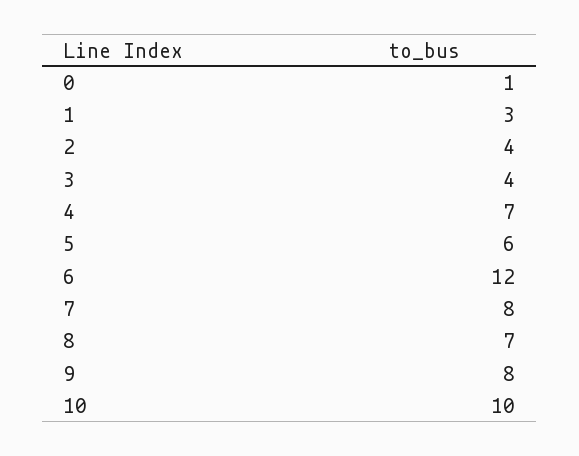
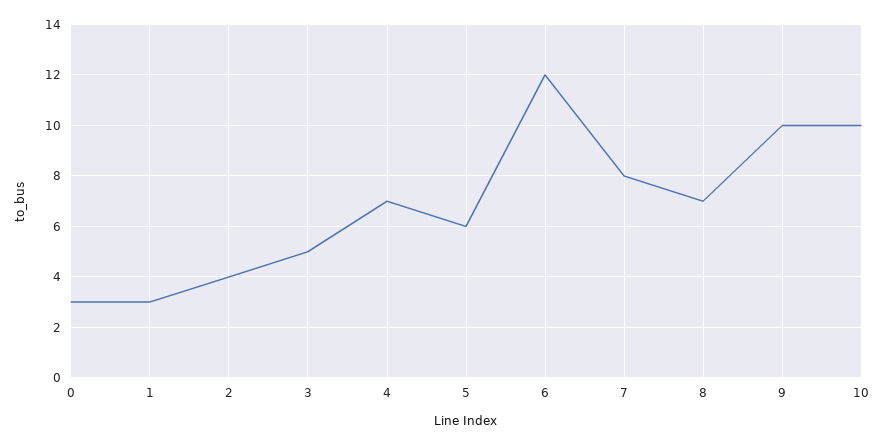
  {
-   "0": 1,
+   "0": 3,
    "1": 3,
    "2": 4,
-   "3": 4,
+   "3": 5,
    "4": 7,
    "5": 6,
    "6": 12,
    "7": 8,
    "8": 7,
-   "9": 8,
+   "9": 10,
    "10": 10
  }

